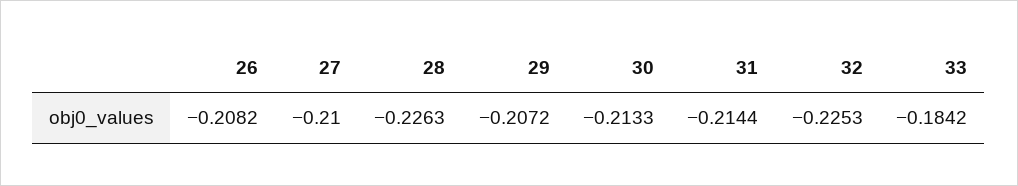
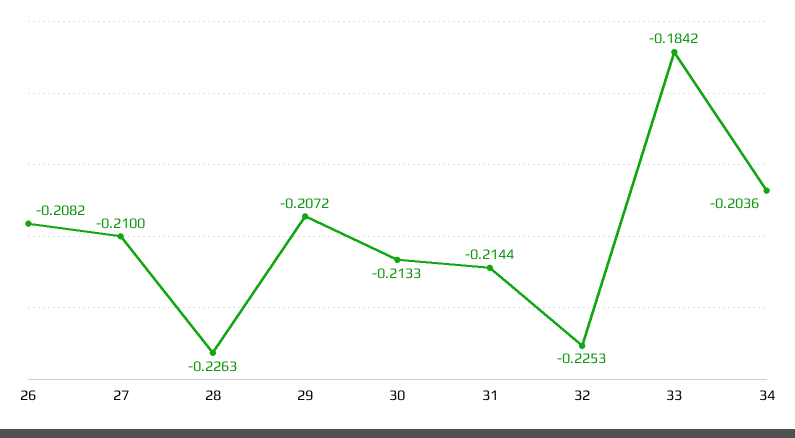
  {
    "26": -0.2082,
    "27": -0.21,
    "28": -0.2263,
    "29": -0.2072,
    "30": -0.2133,
    "31": -0.2144,
    "32": -0.2253,
-   "33": -0.1842
+   "33": -0.1842,
+   "34": -0.2036
  }

